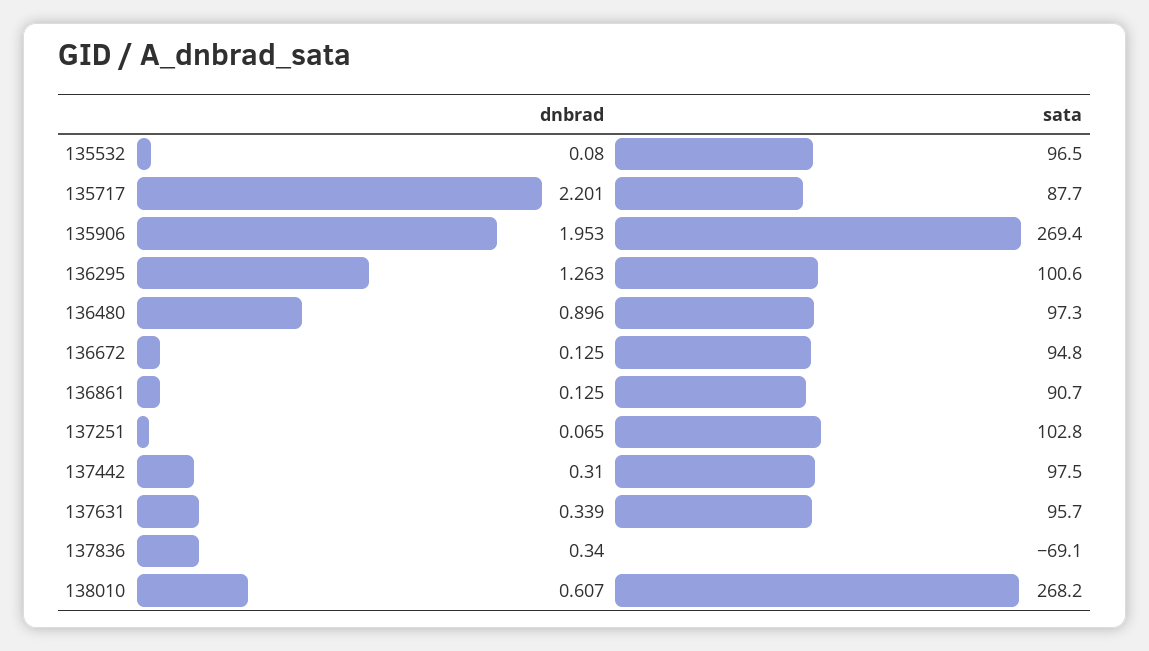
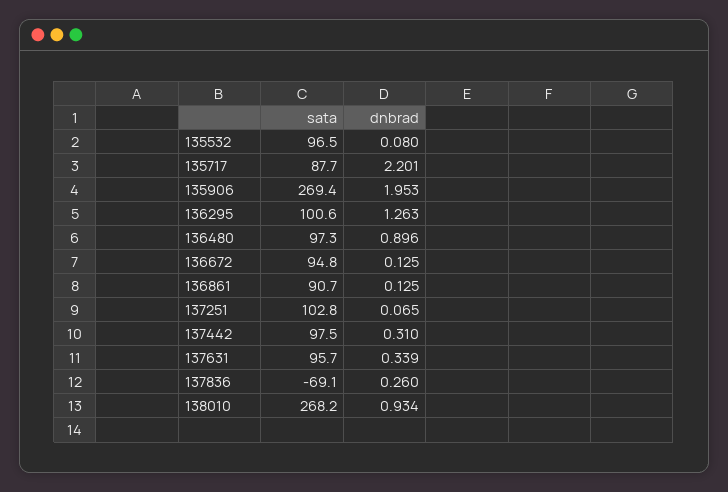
  {
    "dnbrad": {
      "135532": 0.08,
      "135717": 2.201,
      "135906": 1.953,
      "136295": 1.263,
      "136480": 0.896,
      "136672": 0.125,
      "136861": 0.125,
      "137251": 0.065,
      "137442": 0.31,
      "137631": 0.339,
-     "137836": 0.34,
+     "137836": 0.26,
-     "138010": 0.607
+     "138010": 0.934
    },
    "sata": {
      "135532": 96.5,
      "135717": 87.7,
      "135906": 269.4,
      "136295": 100.6,
      "136480": 97.3,
      "136672": 94.8,
      "136861": 90.7,
      "137251": 102.8,
      "137442": 97.5,
      "137631": 95.7,
      "137836": -69.1,
      "138010": 268.2
    }
  }

